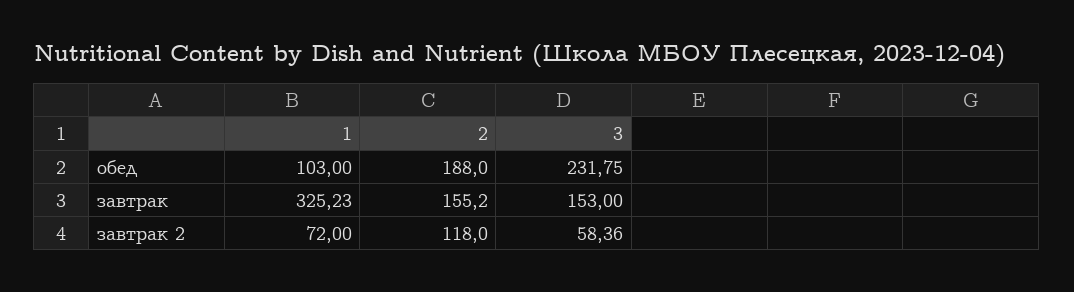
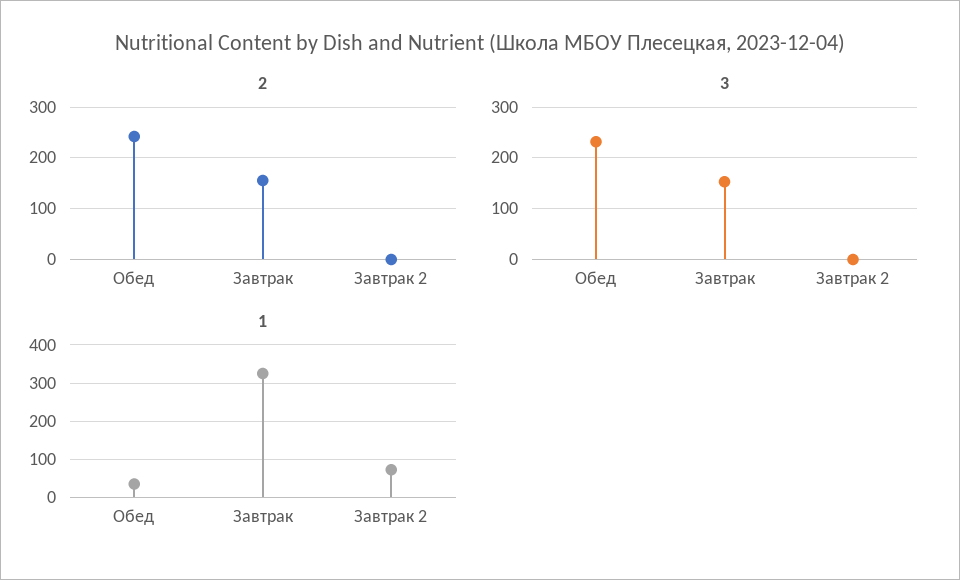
  {
    "1": {
-     "обед": 103,
+     "обед": 40,
      "завтрак": 325.23,
      "завтрак 2": 72
    },
    "2": {
-     "обед": 188,
+     "обед": 240,
      "завтрак": 155.2,
-     "завтрак 2": 118
+     "завтрак 2": 0
    },
    "3": {
      "обед": 231.75,
      "завтрак": 153,
-     "завтрак 2": 58.36
+     "завтрак 2": 0
    }
  }

